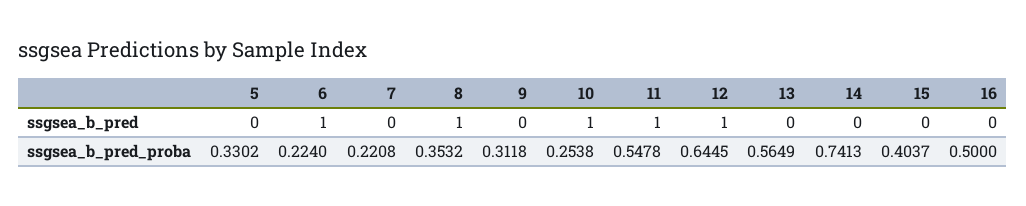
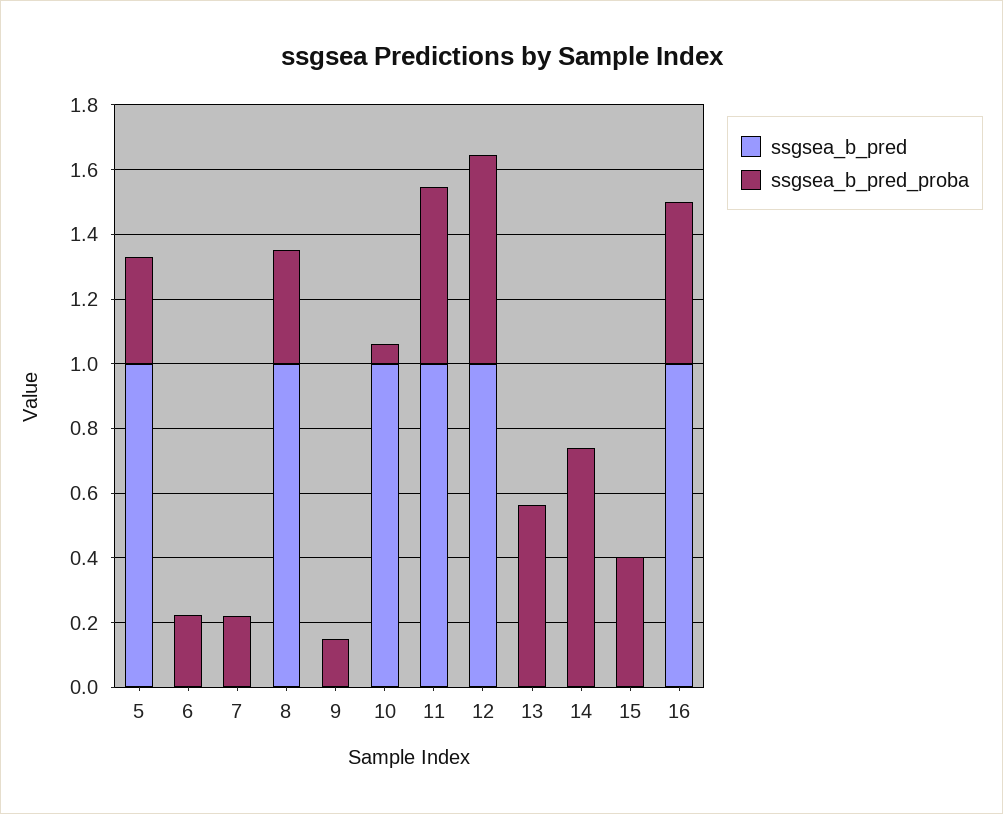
  {
    "ssgsea_b_pred": {
-     "5": 0,
+     "5": 1,
-     "6": 1,
+     "6": 0,
      "7": 0,
      "8": 1,
      "9": 0,
      "10": 1,
      "11": 1,
      "12": 1,
      "13": 0,
      "14": 0,
      "15": 0,
-     "16": 0
+     "16": 1
    },
    "ssgsea_b_pred_proba": {
      "5": 0.3302,
      "6": 0.224,
      "7": 0.2208,
      "8": 0.3532,
-     "9": 0.3118,
+     "9": 0.15,
-     "10": 0.2538,
+     "10": 0.05,
      "11": 0.5478,
      "12": 0.6445,
      "13": 0.5649,
      "14": 0.7413,
      "15": 0.4037,
      "16": 0.5
    }
  }

